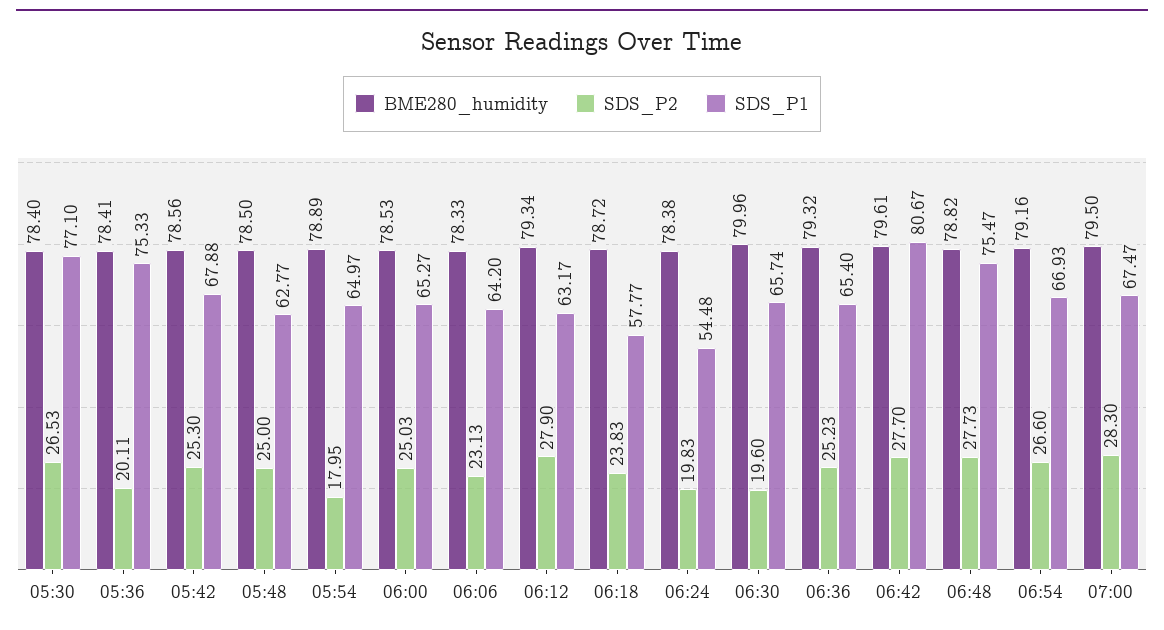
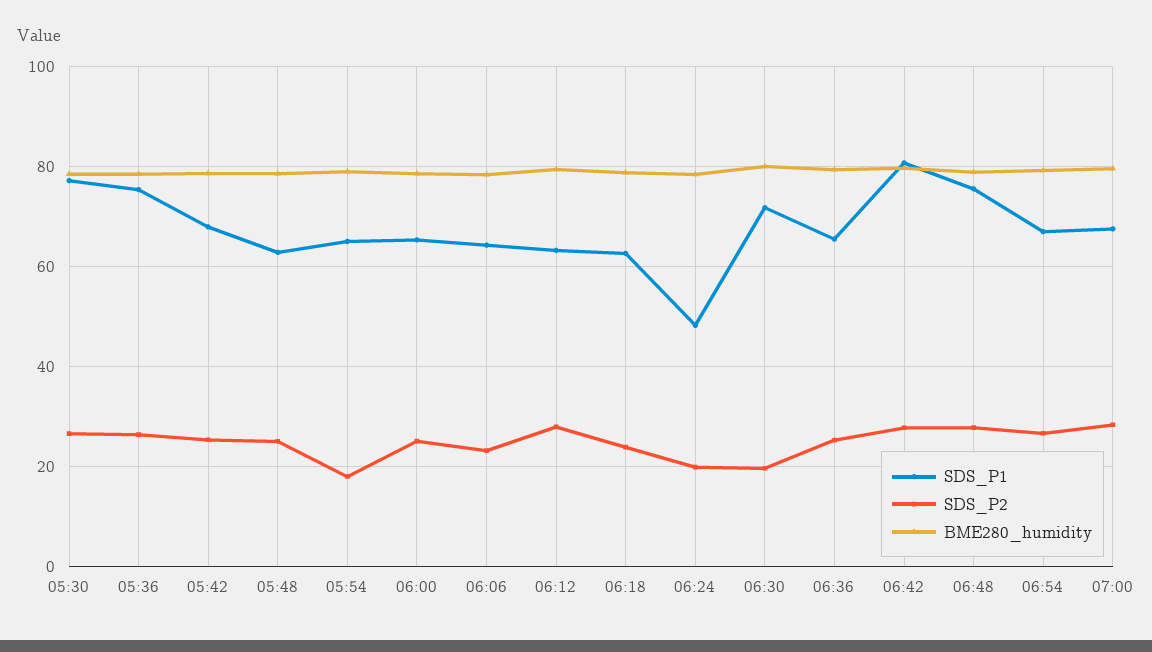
  {
    "BME280_humidity": {
      "05:30": 78.4,
      "05:36": 78.41,
      "05:42": 78.56,
      "05:48": 78.5,
      "05:54": 78.89,
      "06:00": 78.53,
      "06:06": 78.33,
      "06:12": 79.34,
      "06:18": 78.72,
      "06:24": 78.38,
      "06:30": 79.96,
      "06:36": 79.32,
      "06:42": 79.61,
      "06:48": 78.82,
      "06:54": 79.16,
      "07:00": 79.5
    },
    "SDS_P2": {
      "05:30": 26.53,
-     "05:36": 20.11,
+     "05:36": 26,
      "05:42": 25.3,
      "05:48": 25,
      "05:54": 17.95,
      "06:00": 25.03,
      "06:06": 23.13,
      "06:12": 27.9,
      "06:18": 23.83,
      "06:24": 19.83,
      "06:30": 19.6,
      "06:36": 25.23,
      "06:42": 27.7,
      "06:48": 27.73,
      "06:54": 26.6,
      "07:00": 28.3
    },
    "SDS_P1": {
      "05:30": 77.1,
      "05:36": 75.33,
      "05:42": 67.88,
      "05:48": 62.77,
      "05:54": 64.97,
      "06:00": 65.27,
      "06:06": 64.2,
      "06:12": 63.17,
-     "06:18": 57.77,
+     "06:18": 62,
-     "06:24": 54.48,
+     "06:24": 48,
-     "06:30": 65.74,
+     "06:30": 72,
      "06:36": 65.4,
      "06:42": 80.67,
      "06:48": 75.47,
      "06:54": 66.93,
      "07:00": 67.47
    }
  }

